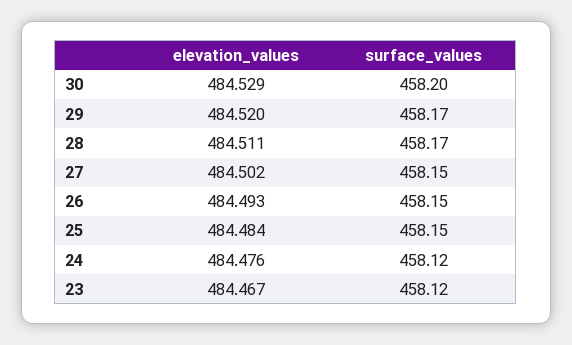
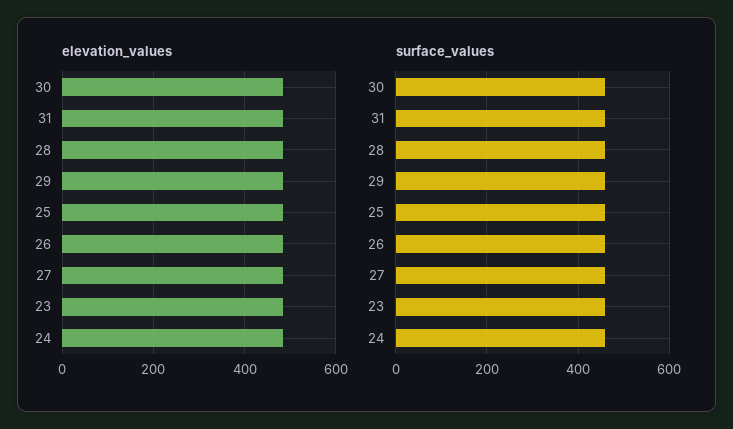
  {
    "elevation_values": {
      "30": 484.529,
      "29": 484.52,
      "28": 484.511,
      "27": 484.502,
      "26": 484.493,
      "25": 484.484,
      "24": 484.476,
-     "23": 484.467
+     "23": 484.467,
+     "31": 480
    },
    "surface_values": {
      "30": 458.2,
      "29": 458.17,
      "28": 458.17,
      "27": 458.15,
      "26": 458.15,
      "25": 458.15,
      "24": 458.12,
-     "23": 458.12
+     "23": 458.12,
+     "31": 460
    }
  }

